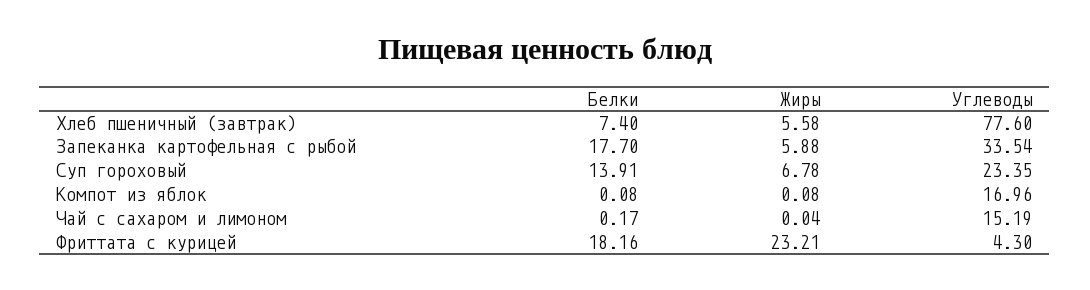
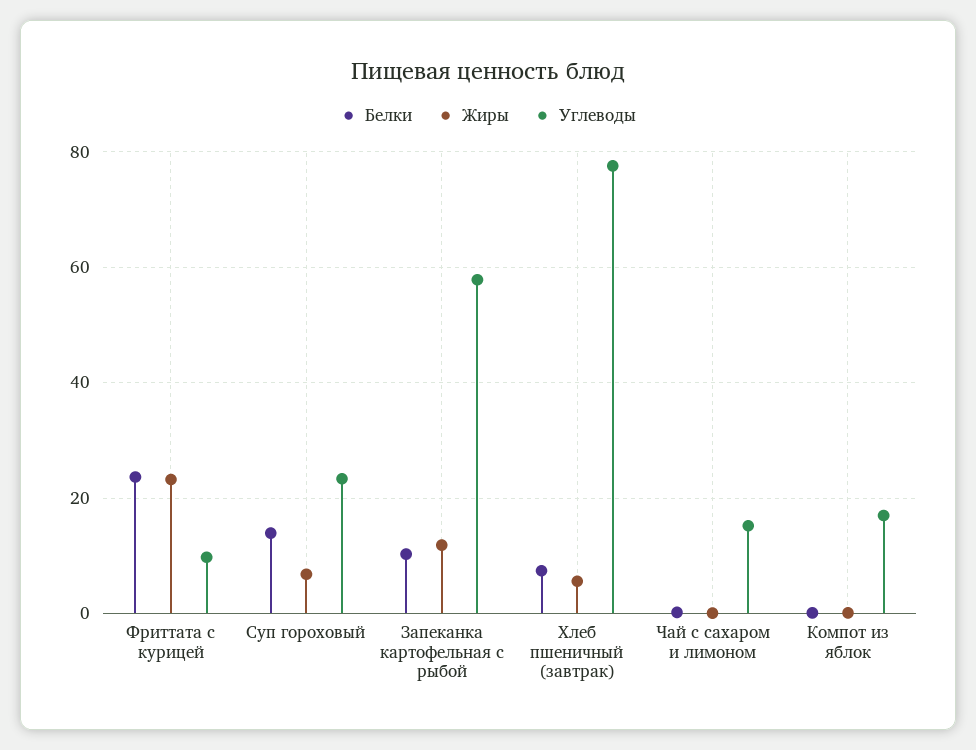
  {
    "Белки": {
      "Хлеб пшеничный (завтрак)": 7.4,
-     "Запеканка картофельная с рыбой": 17.7,
+     "Запеканка картофельная с рыбой": 10,
      "Суп гороховый": 13.91,
      "Компот из яблок": 0.08,
      "Чай с сахаром и лимоном": 0.17,
-     "Фриттата с курицей": 18.16
+     "Фриттата с курицей": 24
    },
    "Жиры": {
      "Хлеб пшеничный (завтрак)": 5.58,
-     "Запеканка картофельная с рыбой": 5.88,
+     "Запеканка картофельная с рыбой": 12,
      "Суп гороховый": 6.78,
      "Компот из яблок": 0.08,
      "Чай с сахаром и лимоном": 0.04,
      "Фриттата с курицей": 23.21
    },
    "Углеводы": {
      "Хлеб пшеничный (завтрак)": 77.6,
-     "Запеканка картофельная с рыбой": 33.54,
+     "Запеканка картофельная с рыбой": 58,
      "Суп гороховый": 23.35,
      "Компот из яблок": 16.96,
      "Чай с сахаром и лимоном": 15.19,
-     "Фриттата с курицей": 4.3
+     "Фриттата с курицей": 10
    }
  }

